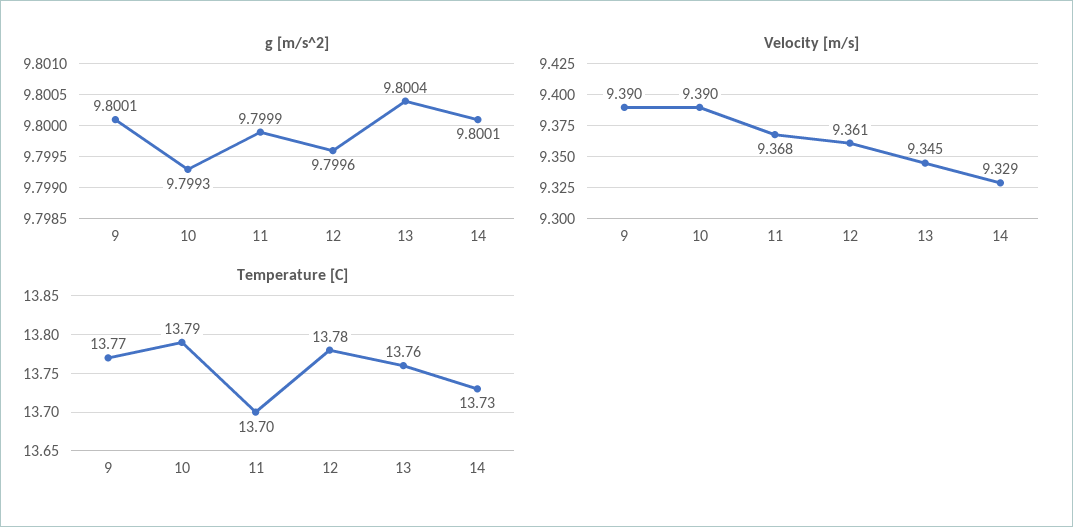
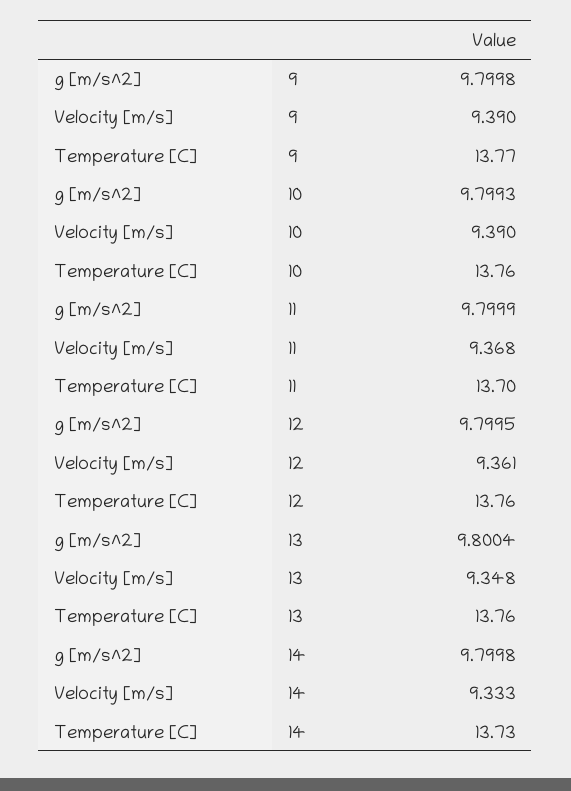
  {
    "g [m/s^2]": {
-     "9": 9.8001,
+     "9": 9.7998,
      "10": 9.7993,
      "11": 9.7999,
-     "12": 9.7996,
+     "12": 9.7995,
      "13": 9.8004,
-     "14": 9.8001
+     "14": 9.7998
    },
    "Velocity [m/s]": {
      "9": 9.39,
      "10": 9.39,
      "11": 9.368,
      "12": 9.361,
-     "13": 9.345,
+     "13": 9.348,
-     "14": 9.329
+     "14": 9.333
    },
    "Temperature [C]": {
      "9": 13.77,
-     "10": 13.79,
+     "10": 13.76,
      "11": 13.7,
-     "12": 13.78,
+     "12": 13.76,
      "13": 13.76,
      "14": 13.73
    }
  }

